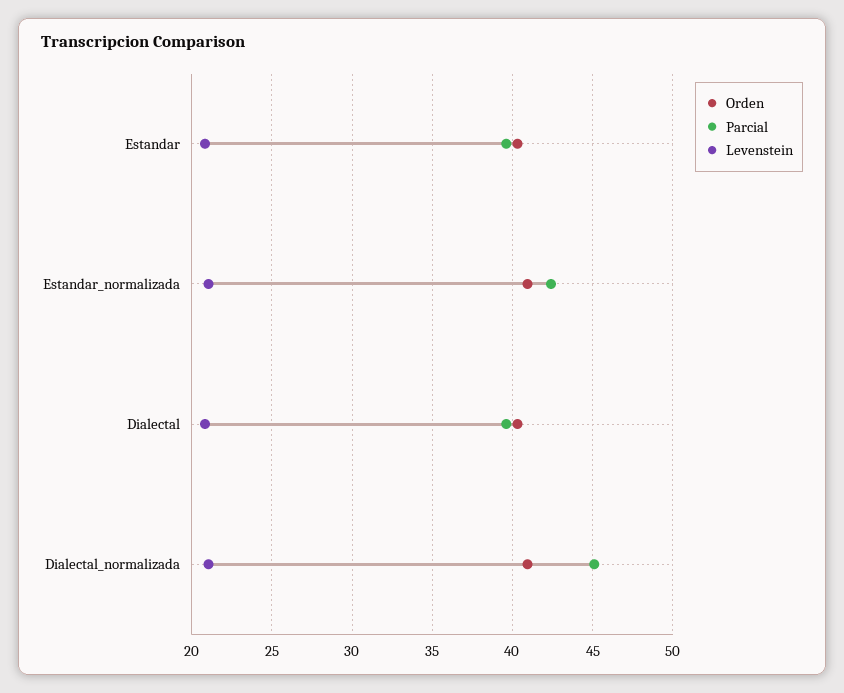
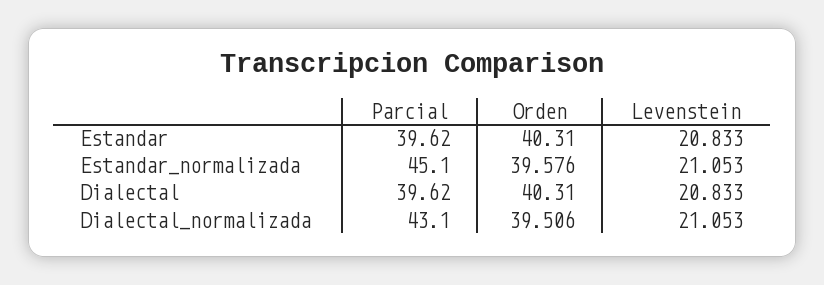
  {
    "Orden": {
      "Estandar": 40.31,
-     "Estandar_normalizada": 41,
+     "Estandar_normalizada": 39.576,
      "Dialectal": 40.31,
-     "Dialectal_normalizada": 41
+     "Dialectal_normalizada": 39.506
    },
    "Parcial": {
      "Estandar": 39.62,
-     "Estandar_normalizada": 42.5,
+     "Estandar_normalizada": 45.1,
      "Dialectal": 39.62,
-     "Dialectal_normalizada": 45
+     "Dialectal_normalizada": 43.1
    },
    "Levenstein": {
      "Estandar": 20.833,
      "Estandar_normalizada": 21.053,
      "Dialectal": 20.833,
      "Dialectal_normalizada": 21.053
    }
  }

